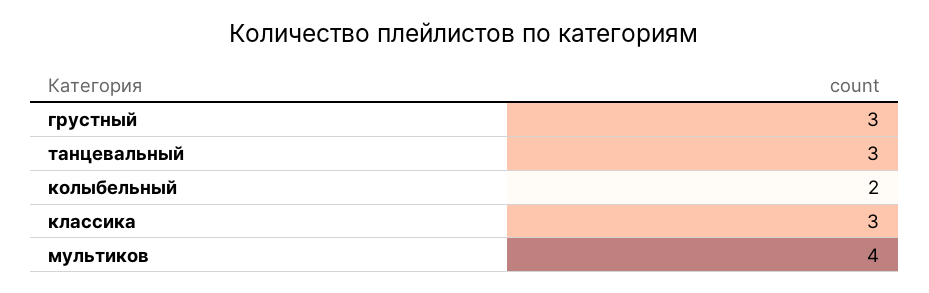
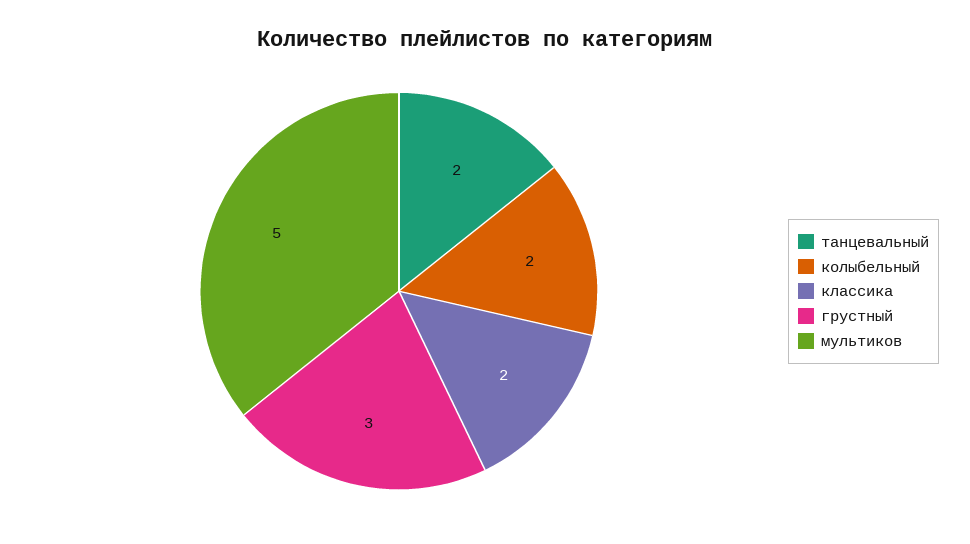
  {
    "грустный": 3,
-   "танцевальный": 3,
+   "танцевальный": 2,
    "колыбельный": 2,
-   "классика": 3,
+   "классика": 2,
-   "мультиков": 4
+   "мультиков": 5
  }

